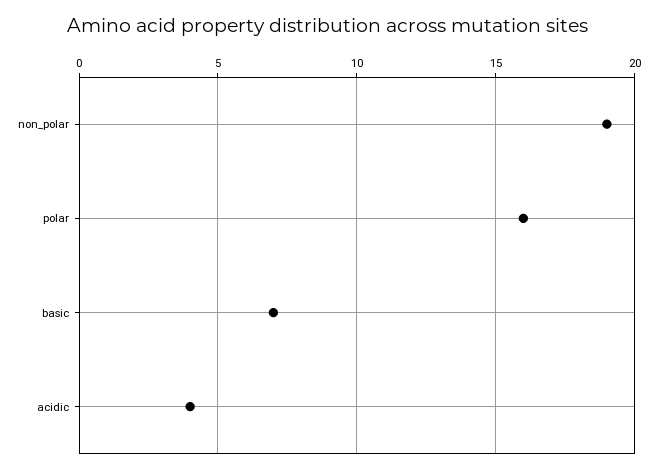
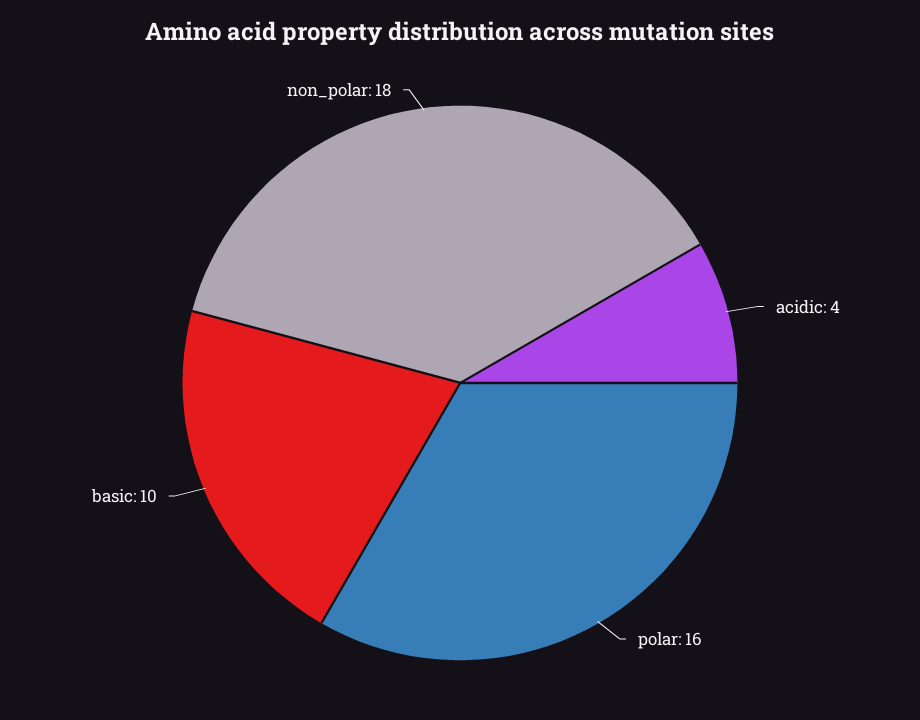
  {
-   "non_polar": 19,
+   "non_polar": 18,
    "polar": 16,
-   "basic": 7,
+   "basic": 10,
    "acidic": 4
  }

